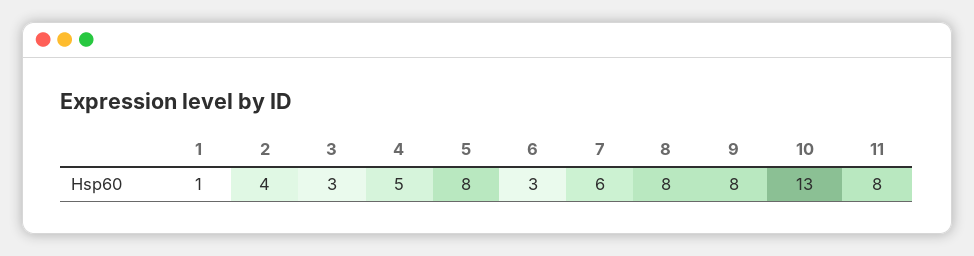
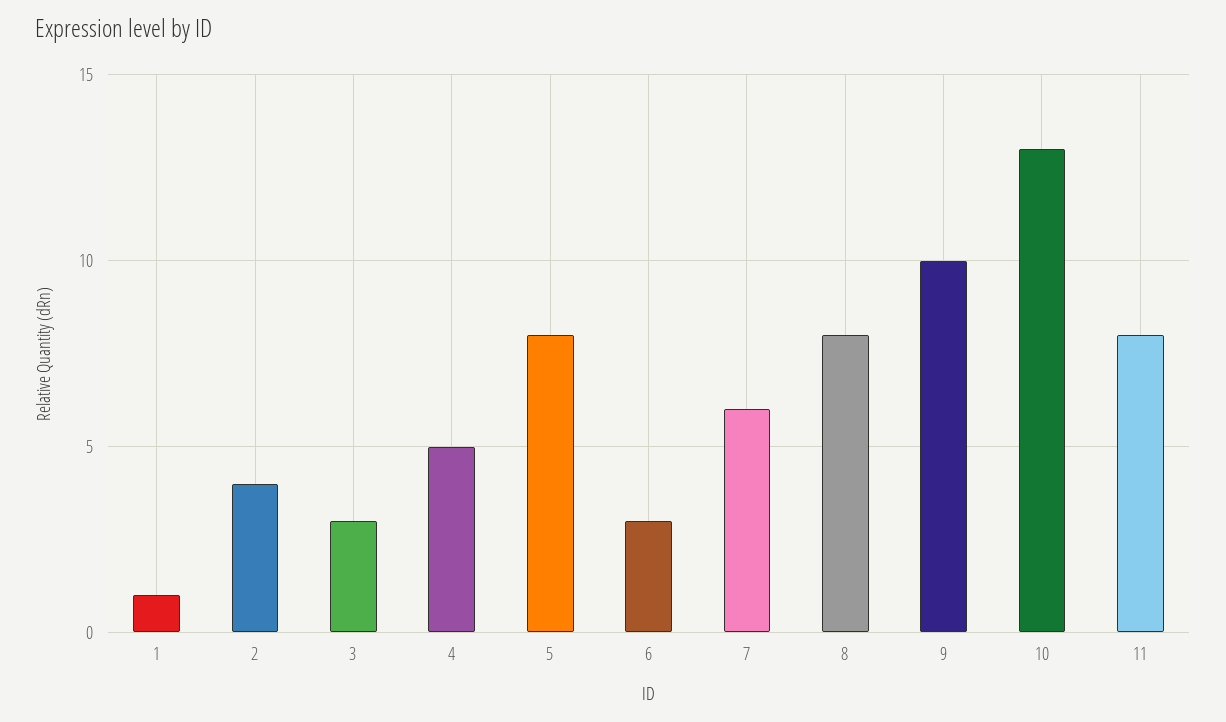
  {
    "1": 1,
    "2": 4,
    "3": 3,
    "4": 5,
    "5": 8,
    "6": 3,
    "7": 6,
    "8": 8,
-   "9": 8,
+   "9": 10,
    "10": 13,
    "11": 8
  }

